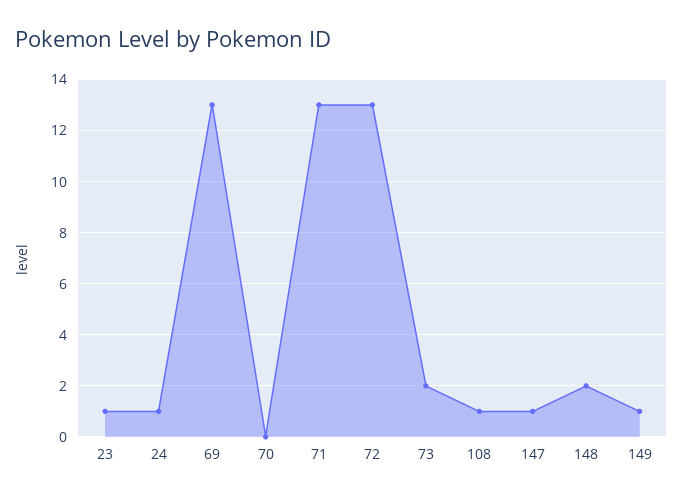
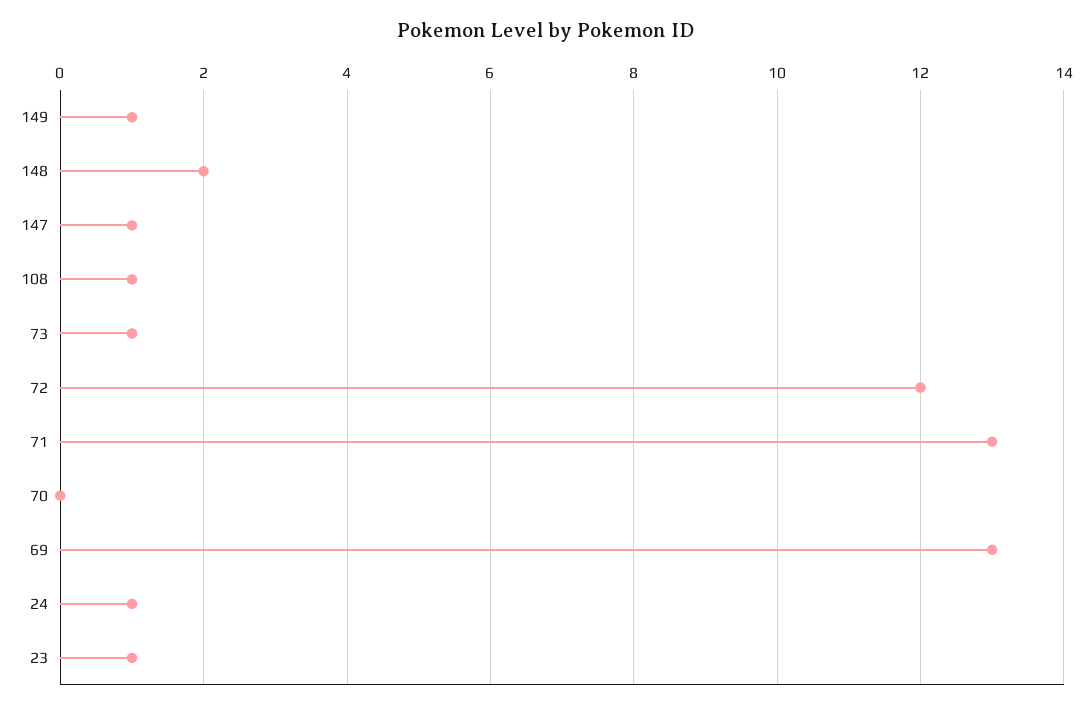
  {
    "23": 1,
    "24": 1,
    "69": 13,
    "70": 0,
    "71": 13,
-   "72": 13,
+   "72": 12,
-   "73": 2,
+   "73": 1,
    "108": 1,
    "147": 1,
    "148": 2,
    "149": 1
  }

